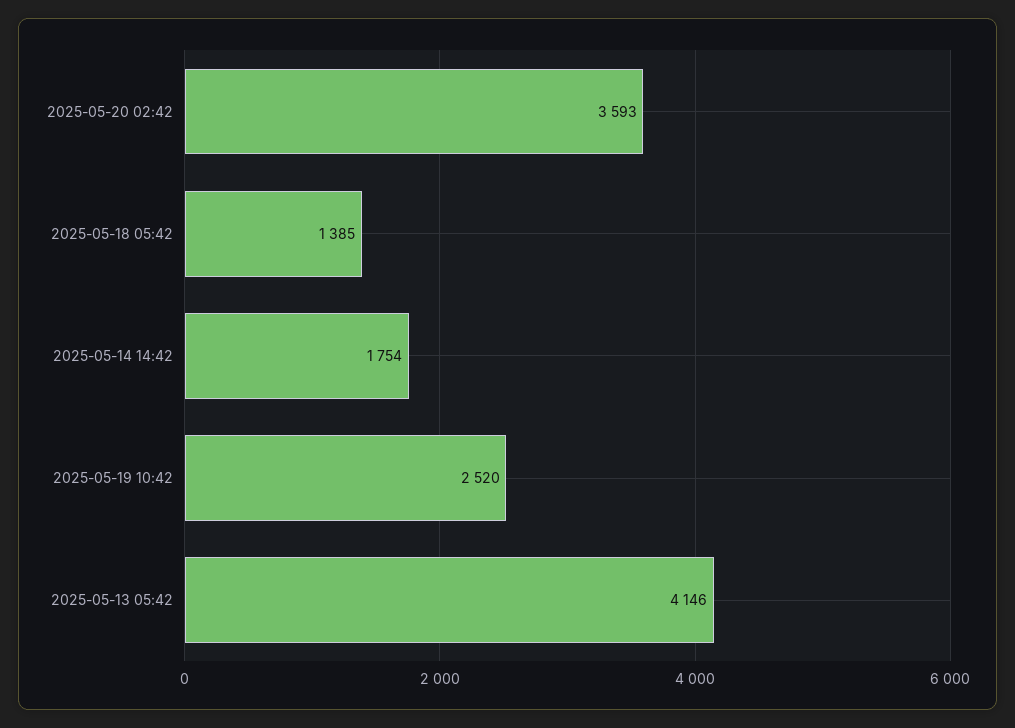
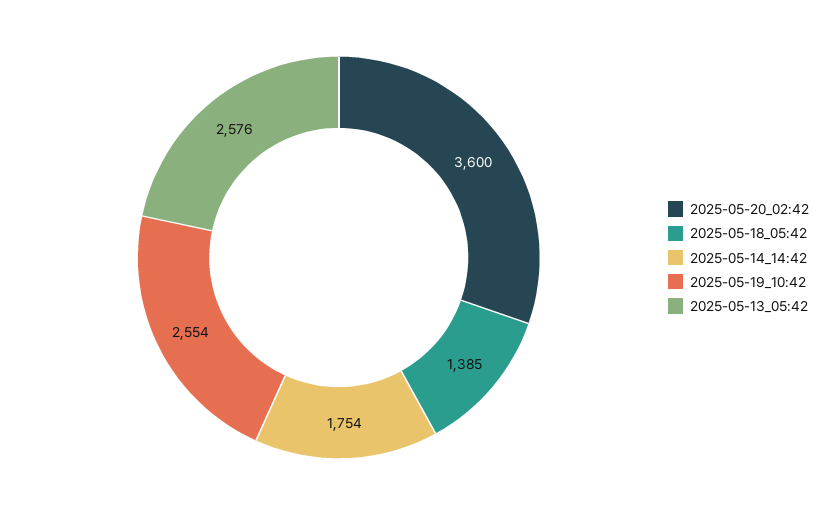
  {
-   "2025-05-20 02:42": 3593,
+   "2025-05-20 02:42": 3600,
    "2025-05-18 05:42": 1385,
    "2025-05-14 14:42": 1754,
-   "2025-05-19 10:42": 2520,
+   "2025-05-19 10:42": 2554,
-   "2025-05-13 05:42": 4146
+   "2025-05-13 05:42": 2576
  }

